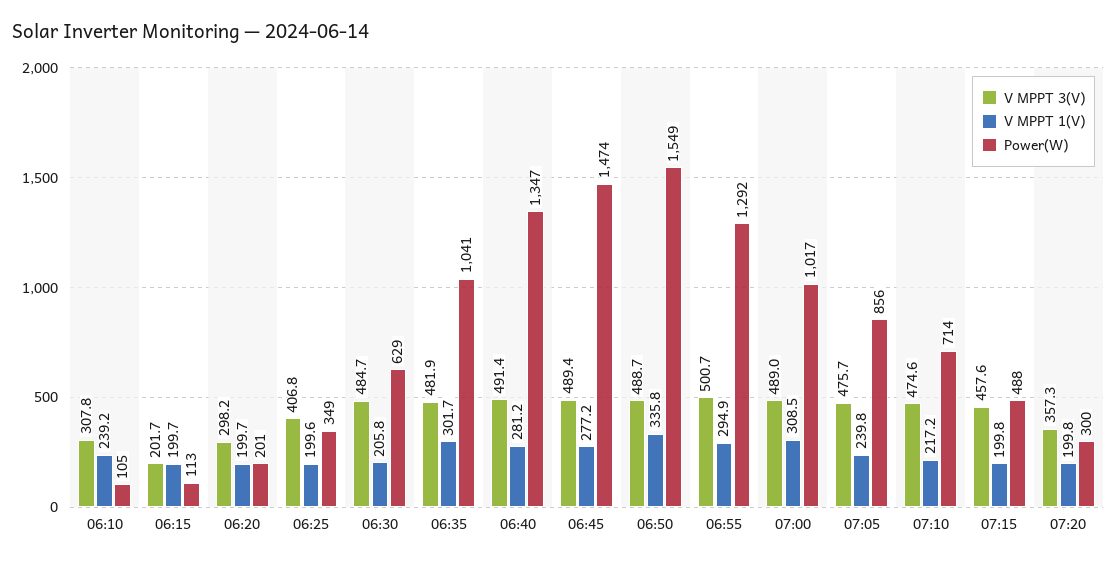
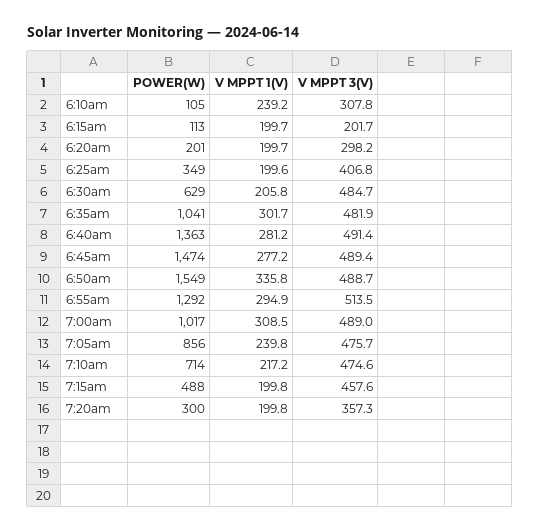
  {
    "V MPPT 3(V)": {
      "06:10": 307.8,
      "06:15": 201.7,
      "06:20": 298.2,
      "06:25": 406.8,
      "06:30": 484.7,
      "06:35": 481.9,
      "06:40": 491.4,
      "06:45": 489.4,
      "06:50": 488.7,
-     "06:55": 500.7,
+     "06:55": 513.5,
      "07:00": 489,
      "07:05": 475.7,
      "07:10": 474.6,
      "07:15": 457.6,
      "07:20": 357.3
    },
    "V MPPT 1(V)": {
      "06:10": 239.2,
      "06:15": 199.7,
      "06:20": 199.7,
      "06:25": 199.6,
      "06:30": 205.8,
      "06:35": 301.7,
      "06:40": 281.2,
      "06:45": 277.2,
      "06:50": 335.8,
      "06:55": 294.9,
      "07:00": 308.5,
      "07:05": 239.8,
      "07:10": 217.2,
      "07:15": 199.8,
      "07:20": 199.8
    },
    "Power(W)": {
      "06:10": 105,
      "06:15": 113,
      "06:20": 201,
      "06:25": 349,
      "06:30": 629,
      "06:35": 1041,
-     "06:40": 1347,
+     "06:40": 1363,
      "06:45": 1474,
      "06:50": 1549,
      "06:55": 1292,
      "07:00": 1017,
      "07:05": 856,
      "07:10": 714,
      "07:15": 488,
      "07:20": 300
    }
  }

